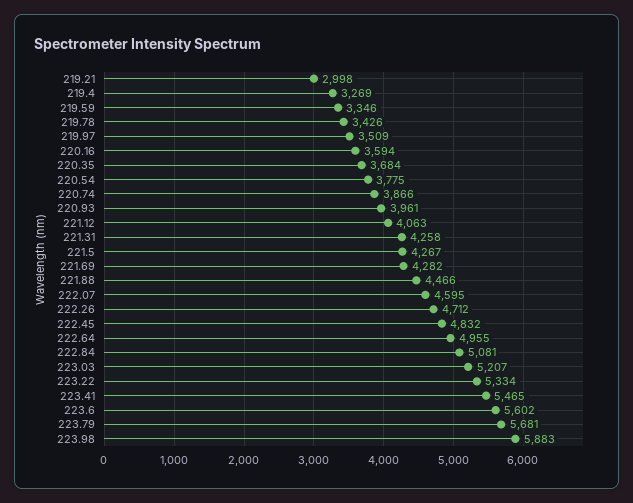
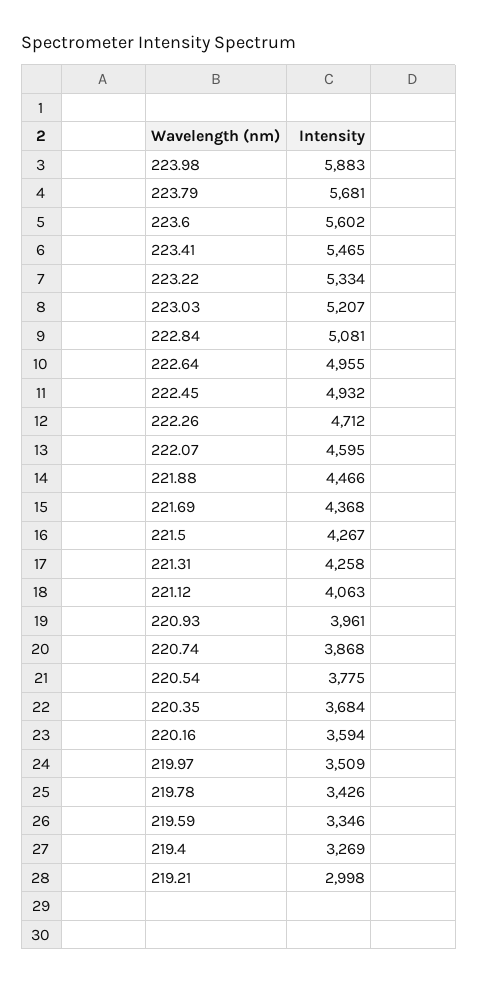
  {
    "219.21": 2998,
    "219.4": 3269,
    "219.59": 3346,
    "219.78": 3426,
    "219.97": 3509,
    "220.16": 3594,
    "220.35": 3684,
    "220.54": 3775,
-   "220.74": 3866,
+   "220.74": 3868,
    "220.93": 3961,
    "221.12": 4063,
    "221.31": 4258,
    "221.5": 4267,
-   "221.69": 4282,
+   "221.69": 4368,
    "221.88": 4466,
    "222.07": 4595,
    "222.26": 4712,
-   "222.45": 4832,
+   "222.45": 4932,
    "222.64": 4955,
    "222.84": 5081,
    "223.03": 5207,
    "223.22": 5334,
    "223.41": 5465,
    "223.6": 5602,
    "223.79": 5681,
    "223.98": 5883
  }

